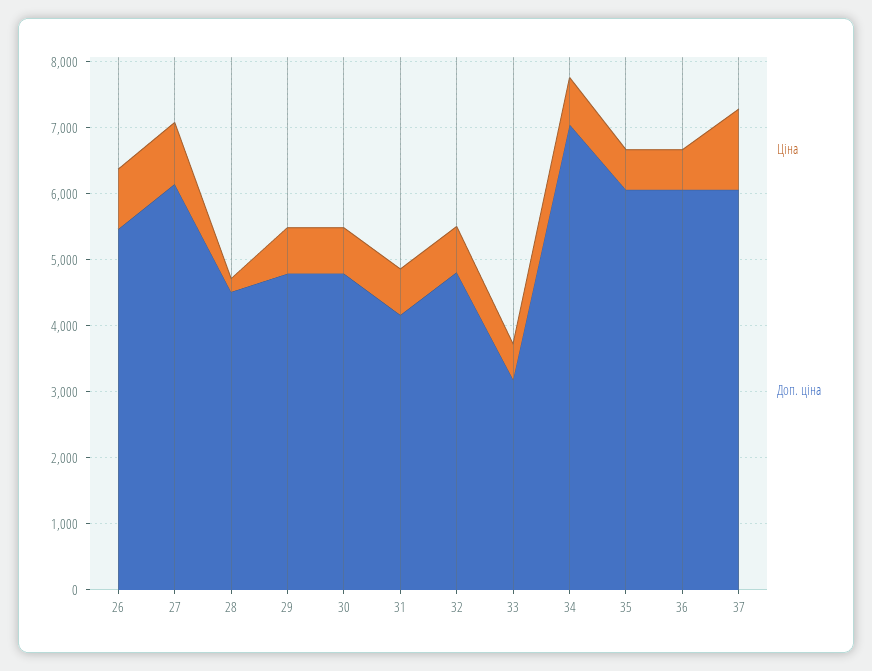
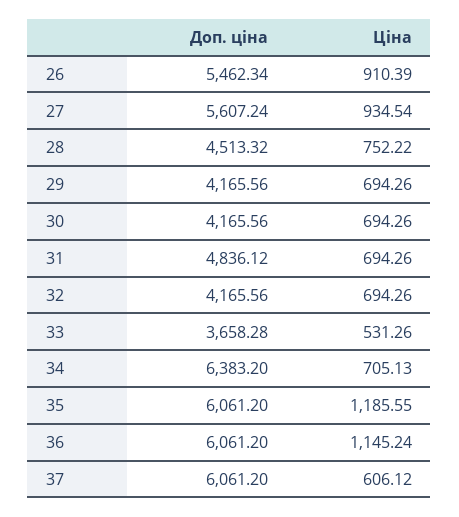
  {
    "Ціна": {
      "26": 910.39,
      "27": 934.54,
-     "28": 200,
+     "28": 752.22,
      "29": 694.26,
      "30": 694.26,
      "31": 694.26,
      "32": 694.26,
      "33": 531.26,
      "34": 705.13,
-     "35": 600,
+     "35": 1185.55,
-     "36": 600,
+     "36": 1145.24,
-     "37": 1200
+     "37": 606.12
    },
    "Доп. ціна": {
      "26": 5462.34,
-     "27": 6200,
+     "27": 5607.24,
      "28": 4513.32,
-     "29": 4800,
+     "29": 4165.56,
-     "30": 4800,
+     "30": 4165.56,
-     "31": 4200,
+     "31": 4836.12,
-     "32": 4800,
+     "32": 4165.56,
-     "33": 3200,
+     "33": 3658.28,
-     "34": 7000,
+     "34": 6383.2,
      "35": 6061.2,
      "36": 6061.2,
      "37": 6061.2
    }
  }

